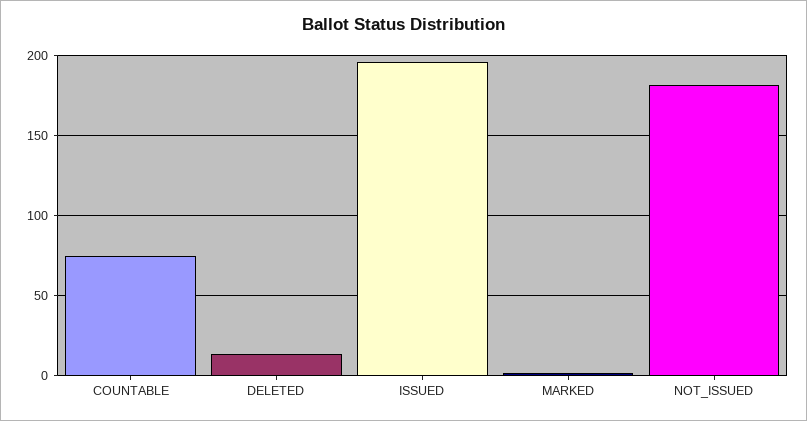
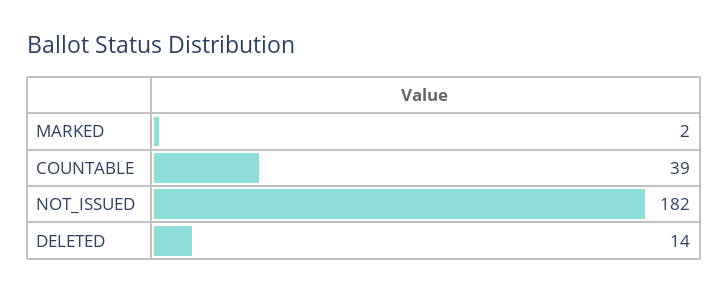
  {
-   "COUNTABLE": 75,
+   "COUNTABLE": 39,
    "DELETED": 14,
-   "ISSUED": 195,
    "MARKED": 2,
    "NOT_ISSUED": 182
  }

